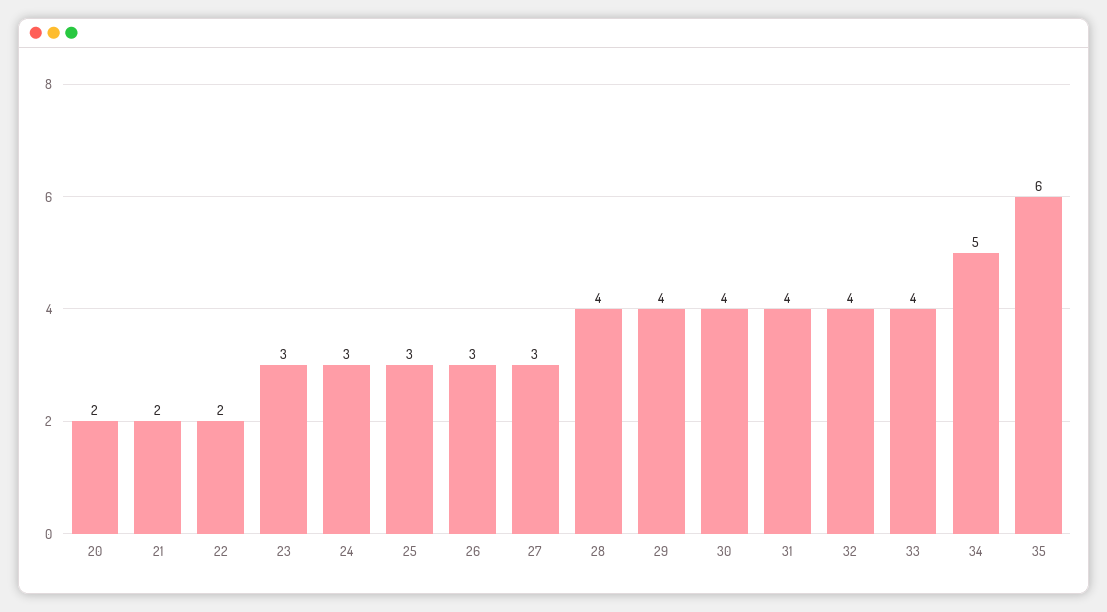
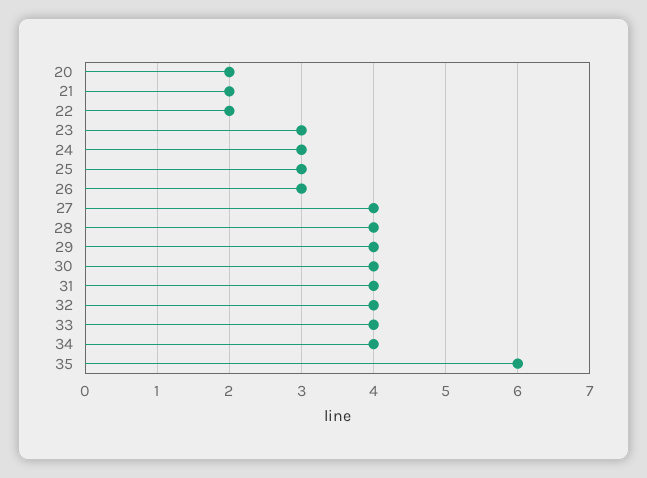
  {
    "20": 2,
    "21": 2,
    "22": 2,
    "23": 3,
    "24": 3,
    "25": 3,
    "26": 3,
-   "27": 3,
+   "27": 4,
    "28": 4,
    "29": 4,
    "30": 4,
    "31": 4,
    "32": 4,
    "33": 4,
-   "34": 5,
+   "34": 4,
    "35": 6
  }

